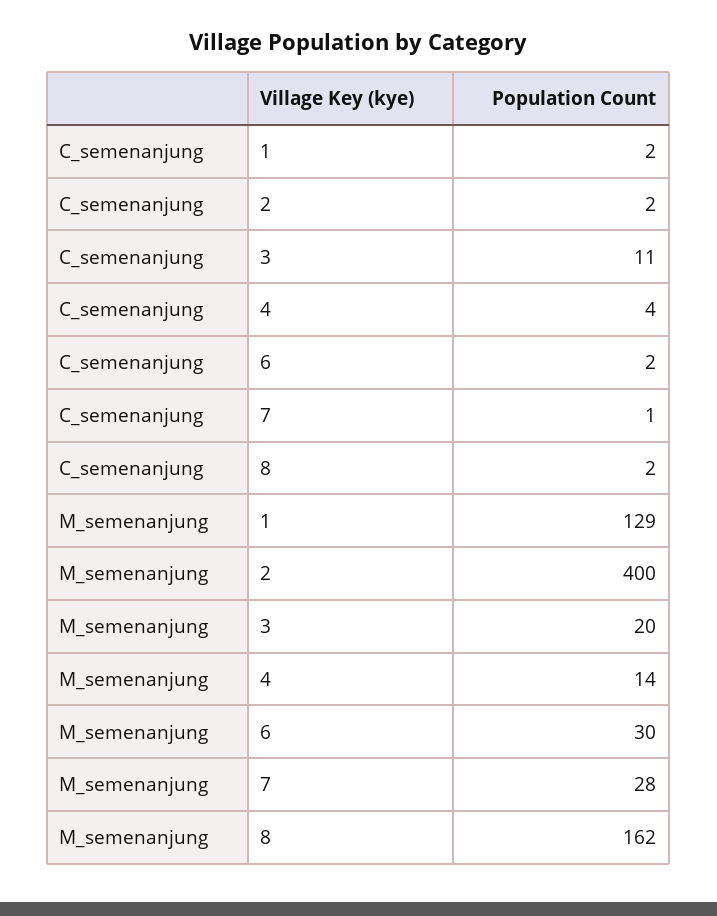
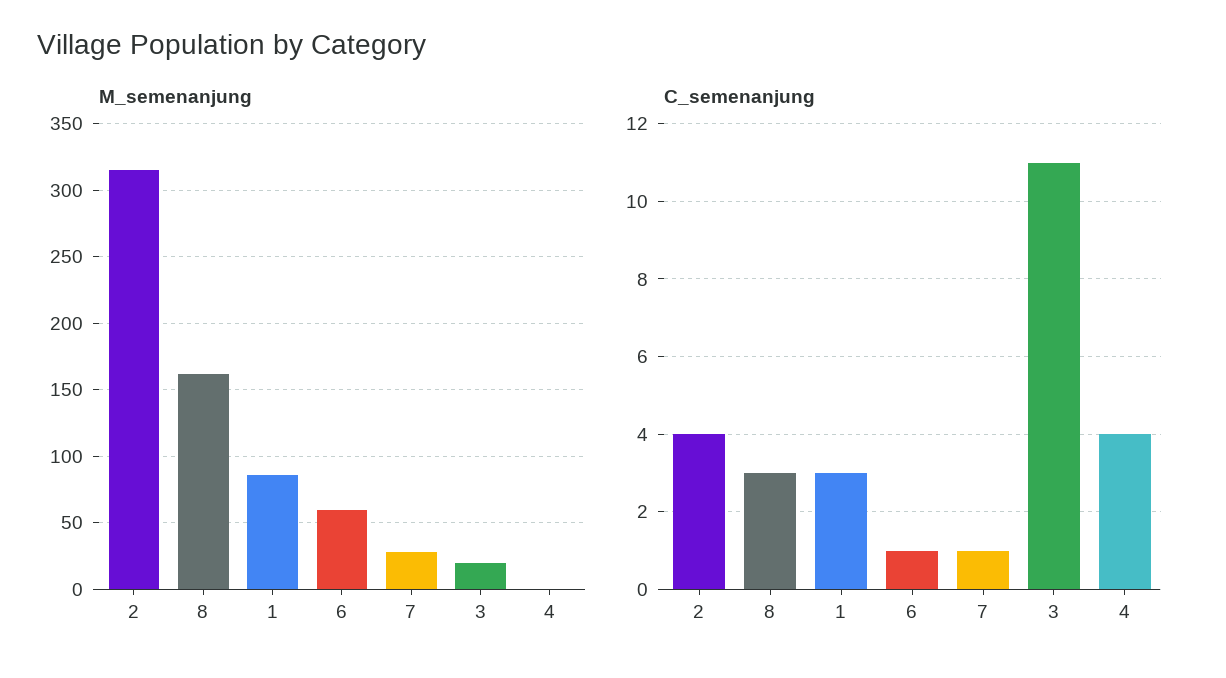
  {
    "C_semenanjung": {
-     "1": 2,
+     "1": 3,
-     "2": 2,
+     "2": 4,
      "3": 11,
      "4": 4,
-     "6": 2,
+     "6": 1,
      "7": 1,
-     "8": 2
+     "8": 3
    },
    "M_semenanjung": {
-     "1": 129,
+     "1": 85,
-     "2": 400,
+     "2": 315,
      "3": 20,
-     "4": 14,
+     "4": 0,
-     "6": 30,
+     "6": 60,
      "7": 28,
      "8": 162
    }
  }

